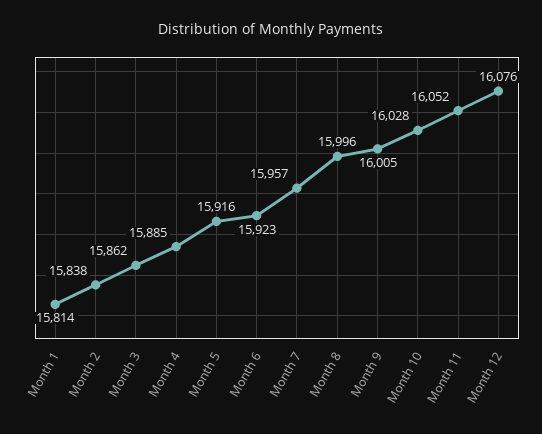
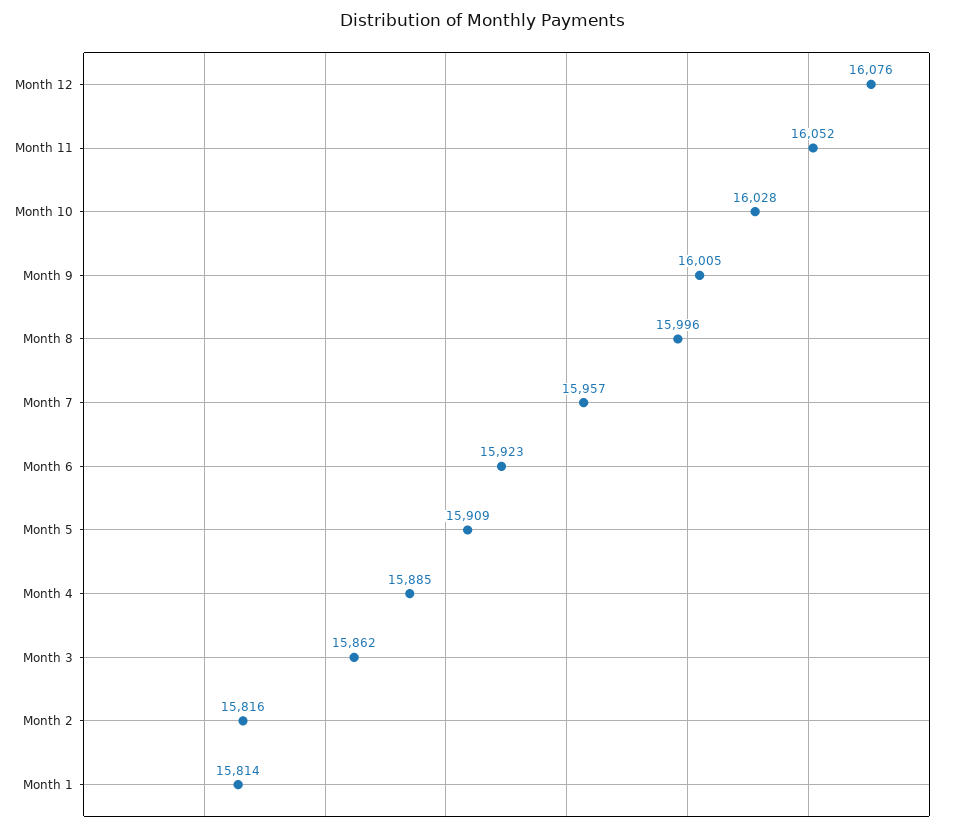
  {
    "Month 1": 15814,
-   "Month 2": 15838,
+   "Month 2": 15816,
    "Month 3": 15862,
    "Month 4": 15885,
-   "Month 5": 15916,
+   "Month 5": 15909,
    "Month 6": 15923,
    "Month 7": 15957,
    "Month 8": 15996,
    "Month 9": 16005,
    "Month 10": 16028,
    "Month 11": 16052,
    "Month 12": 16076
  }

